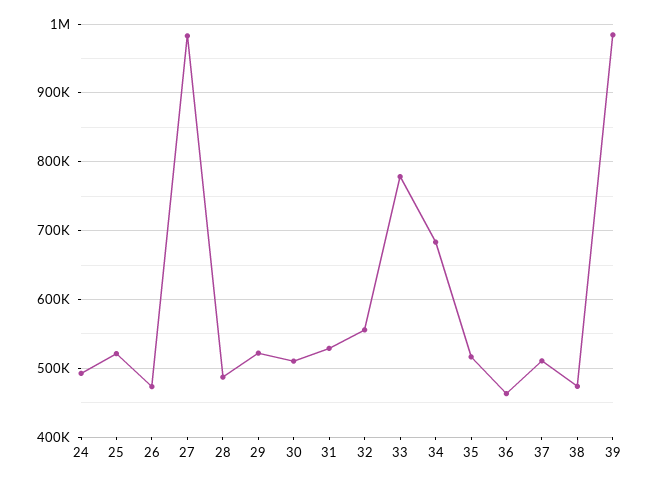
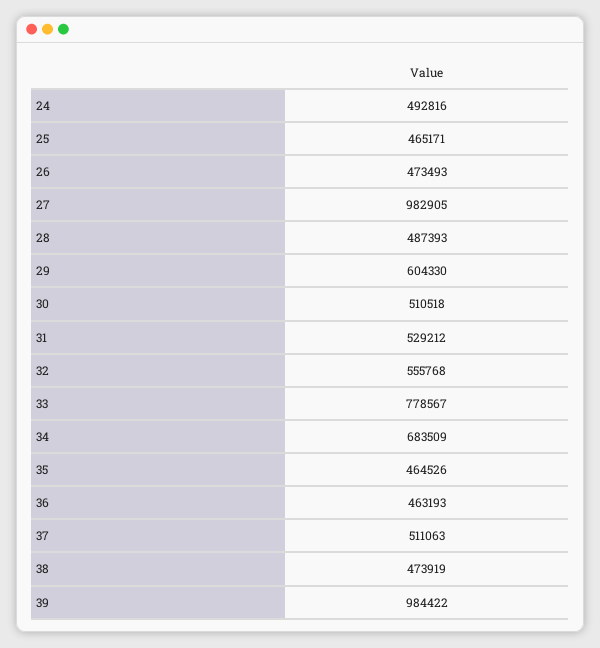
  {
    "24": 492816,
-   "25": 520000,
+   "25": 465171,
    "26": 473493,
    "27": 982905,
    "28": 487393,
-   "29": 520000,
+   "29": 604330,
    "30": 510518,
    "31": 529212,
    "32": 555768,
    "33": 778567,
    "34": 683509,
-   "35": 520000,
+   "35": 464526,
    "36": 463193,
    "37": 511063,
    "38": 473919,
    "39": 984422
  }

